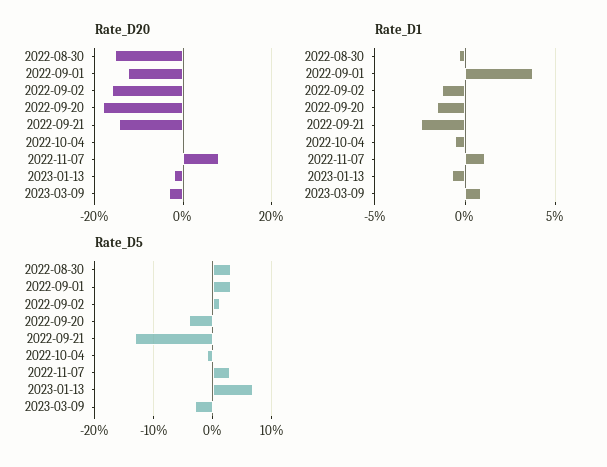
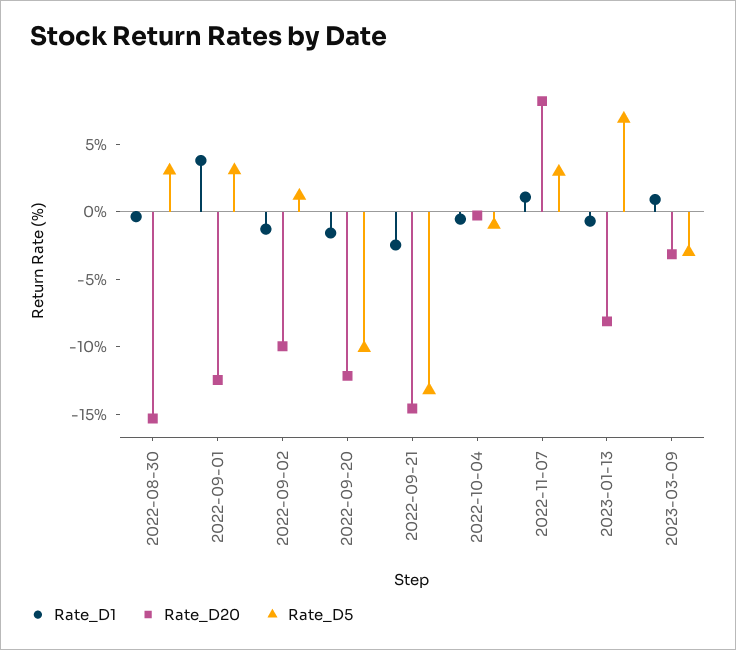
  {
    "Rate_D20": {
      "2022-08-30": -15,
      "2022-09-01": -12,
-     "2022-09-02": -16,
+     "2022-09-02": -10,
-     "2022-09-20": -18,
+     "2022-09-20": -12,
      "2022-09-21": -15,
      "2022-10-04": 0,
      "2022-11-07": 8,
-     "2023-01-13": -2,
+     "2023-01-13": -8,
      "2023-03-09": -3
    },
    "Rate_D1": {
      "2022-08-30": -0.5,
      "2022-09-01": 4,
      "2022-09-02": -1.5,
      "2022-09-20": -1.5,
      "2022-09-21": -2.5,
      "2022-10-04": -0.5,
      "2022-11-07": 1,
      "2023-01-13": -0.5,
      "2023-03-09": 1
    },
    "Rate_D5": {
      "2022-08-30": 3,
      "2022-09-01": 3,
      "2022-09-02": 1,
-     "2022-09-20": -4,
+     "2022-09-20": -10,
      "2022-09-21": -13,
      "2022-10-04": -1,
      "2022-11-07": 3,
      "2023-01-13": 7,
      "2023-03-09": -3
    }
  }

